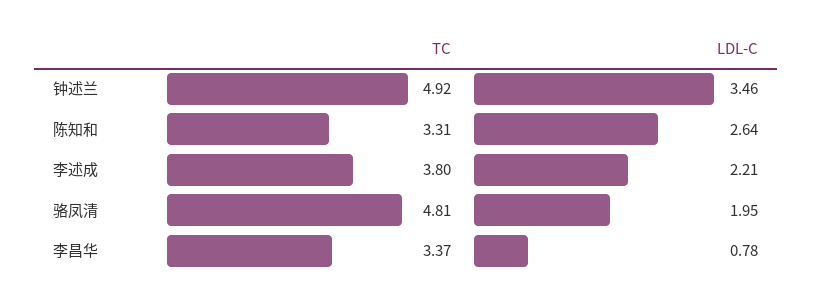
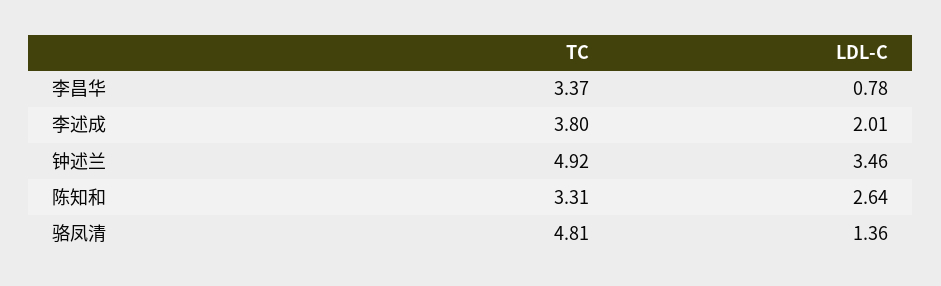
  {
    "TC": {
      "钟述兰": 4.92,
      "陈知和": 3.31,
      "李述成": 3.8,
      "骆凤清": 4.81,
      "李昌华": 3.37
    },
    "LDL-C": {
      "钟述兰": 3.46,
      "陈知和": 2.64,
-     "李述成": 2.21,
+     "李述成": 2.01,
-     "骆凤清": 1.95,
+     "骆凤清": 1.36,
      "李昌华": 0.78
    }
  }

